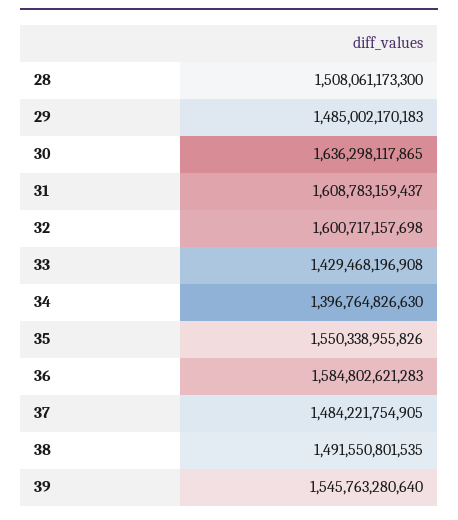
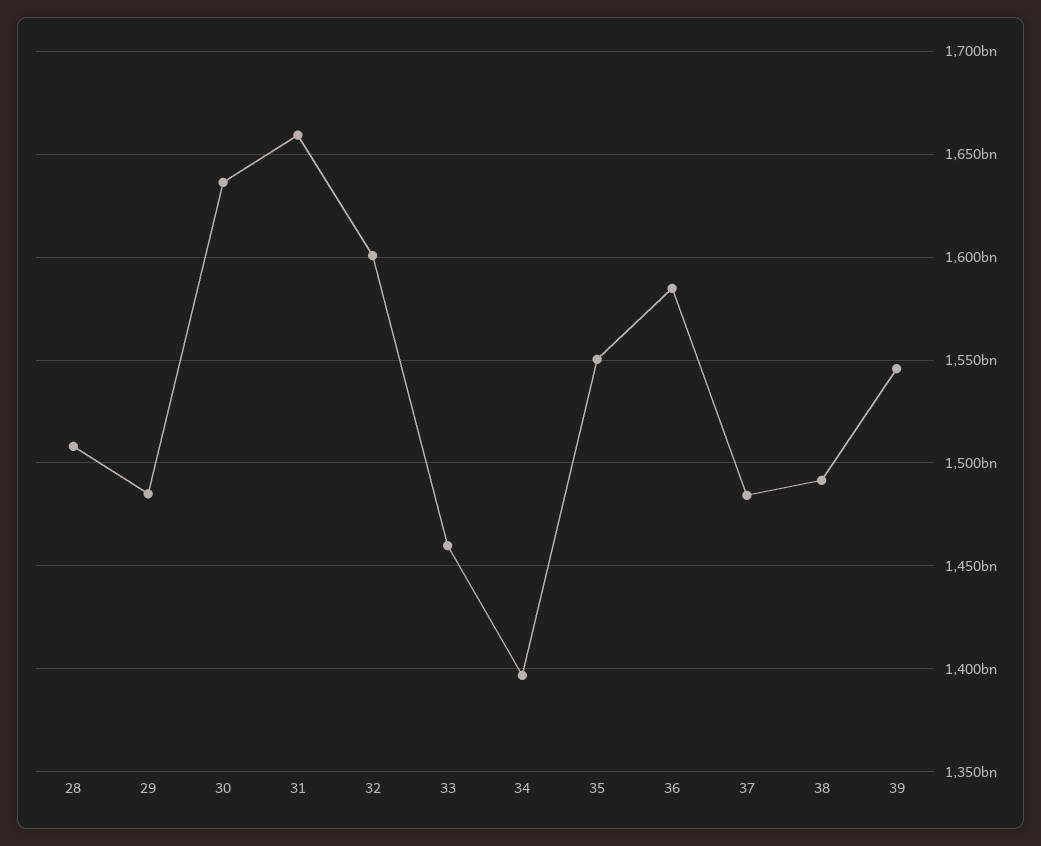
  {
    "28": 1508061173300,
    "29": 1485002170183,
    "30": 1636298117865,
-   "31": 1608783159437,
+   "31": 1660000000000,
    "32": 1600717157698,
-   "33": 1429468196908,
+   "33": 1460000000000,
    "34": 1396764826630,
    "35": 1550338955826,
    "36": 1584802621283,
    "37": 1484221754905,
    "38": 1491550801535,
    "39": 1545763280640
  }

